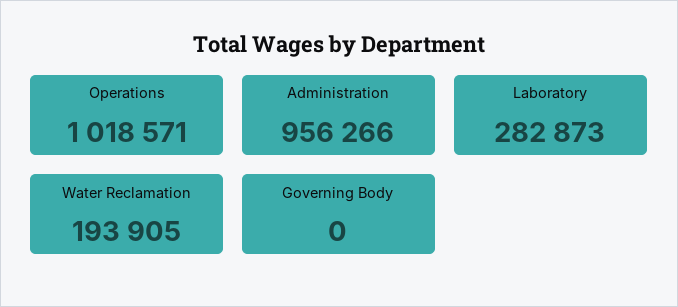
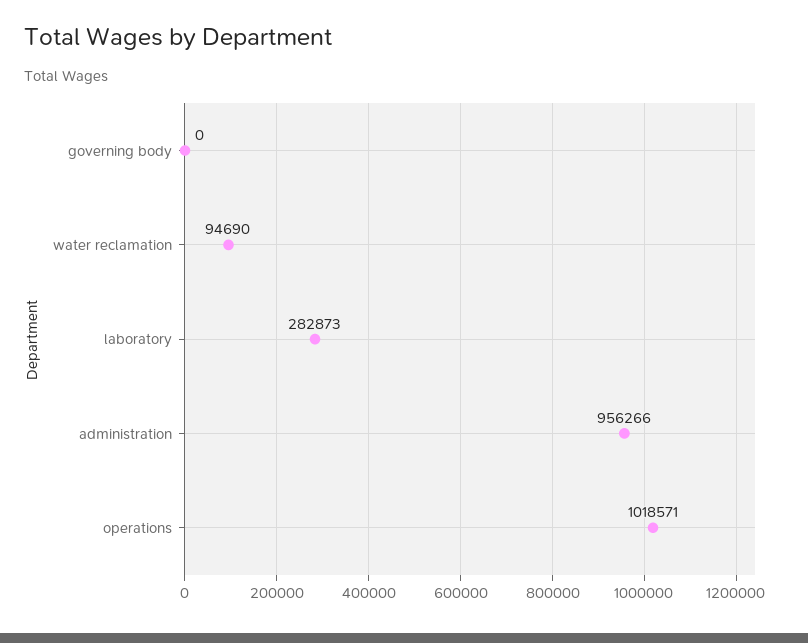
  {
    "Operations": 1018571,
    "Administration": 956266,
    "Laboratory": 282873,
-   "Water Reclamation": 193905,
+   "Water Reclamation": 94690,
    "Governing Body": 0
  }

